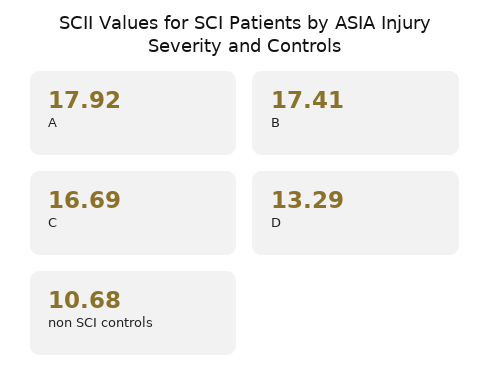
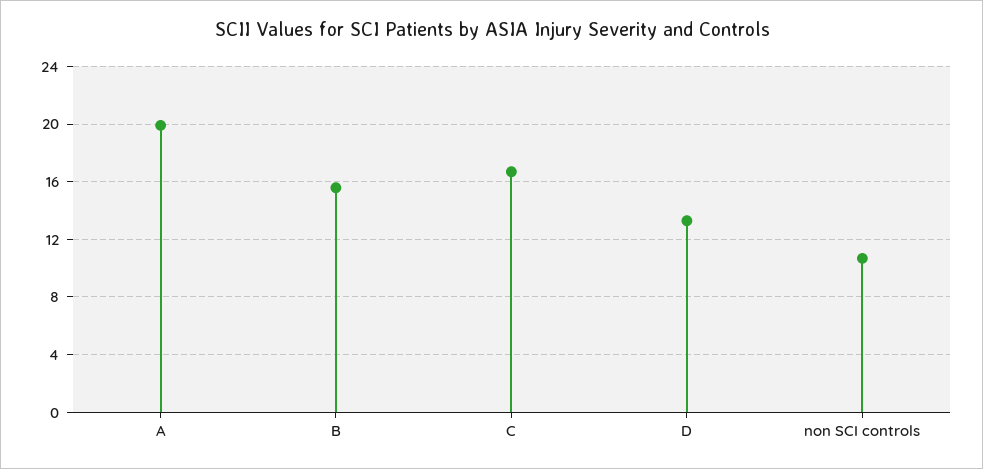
  {
-   "A": 17.92,
+   "A": 20,
-   "B": 17.41,
+   "B": 15.5,
    "C": 16.69,
    "D": 13.29,
    "non SCI controls": 10.68
  }

